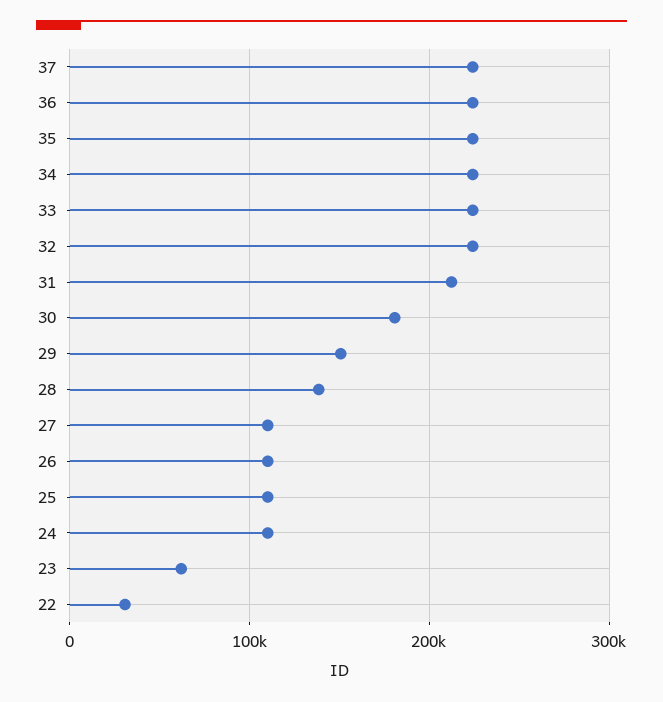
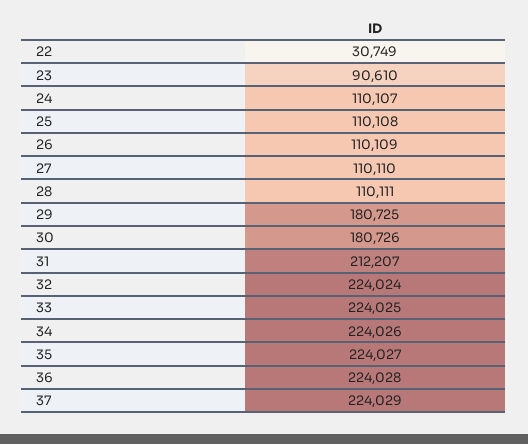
  {
    "37": 224029,
    "36": 224028,
    "35": 224027,
    "34": 224026,
    "33": 224025,
    "32": 224024,
    "31": 212207,
    "30": 180726,
-   "29": 150000,
+   "29": 180725,
-   "28": 140000,
+   "28": 110111,
    "27": 110110,
    "26": 110109,
    "25": 110108,
    "24": 110107,
-   "23": 60000,
+   "23": 90610,
    "22": 30749
  }

